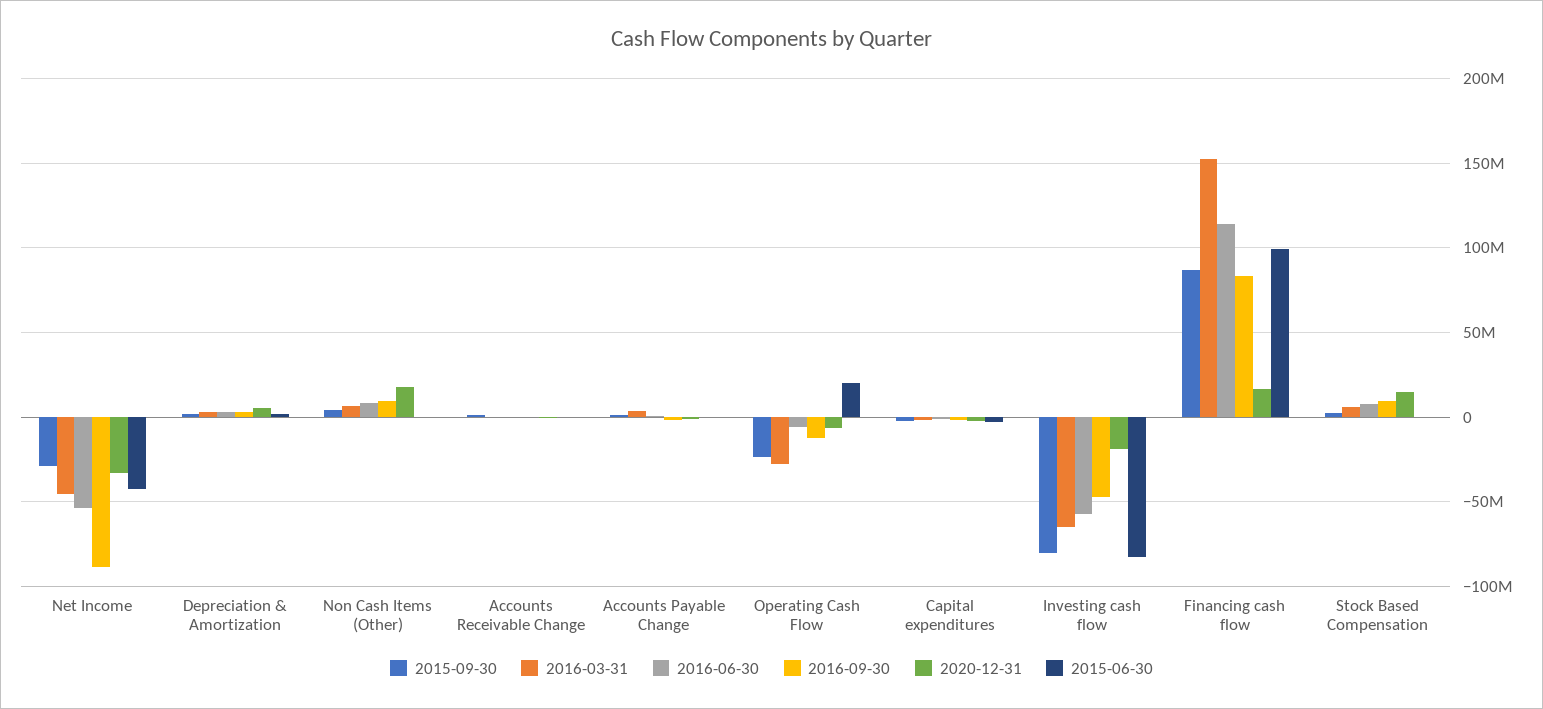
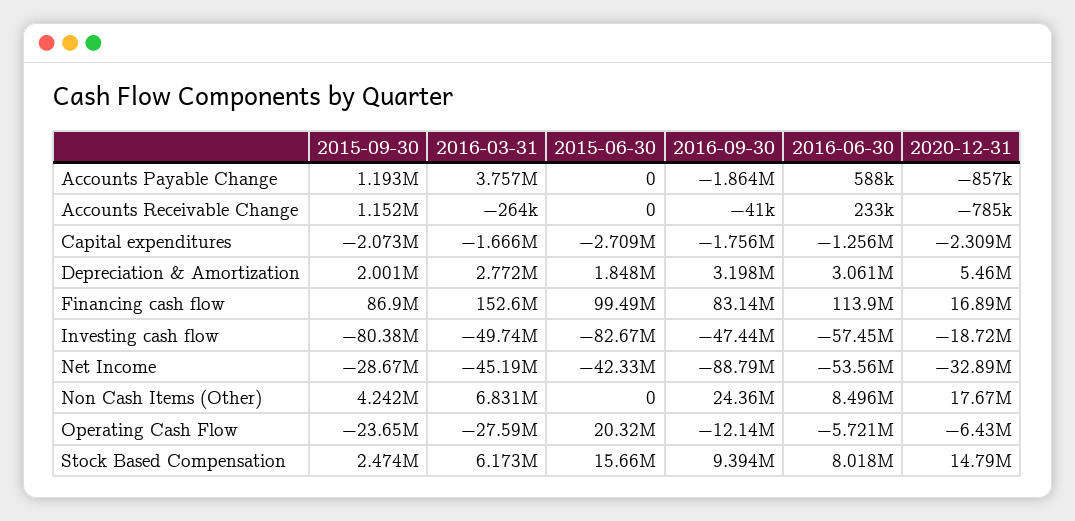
  {
    "2015-09-30": {
      "Net Income": -28670000,
      "Depreciation & Amortization": 2001000,
      "Non Cash Items (Other)": 4242000,
      "Accounts Receivable Change": 1152000,
      "Accounts Payable Change": 1193000,
      "Operating Cash Flow": -23650000,
      "Capital expenditures": -2073000,
      "Investing cash flow": -80380000,
      "Financing cash flow": 86900000,
      "Stock Based Compensation": 2474000
    },
    "2016-03-31": {
      "Net Income": -45190000,
      "Depreciation & Amortization": 2772000,
      "Non Cash Items (Other)": 6831000,
      "Accounts Receivable Change": -264000,
      "Accounts Payable Change": 3757000,
      "Operating Cash Flow": -27590000,
      "Capital expenditures": -1666000,
-     "Investing cash flow": -65000000,
+     "Investing cash flow": -49740000,
      "Financing cash flow": 152600000,
      "Stock Based Compensation": 6173000
    },
    "2016-06-30": {
      "Net Income": -53560000,
      "Depreciation & Amortization": 3061000,
      "Non Cash Items (Other)": 8496000,
      "Accounts Receivable Change": 233000,
      "Accounts Payable Change": 588000,
      "Operating Cash Flow": -5721000,
      "Capital expenditures": -1256000,
      "Investing cash flow": -57450000,
      "Financing cash flow": 113900000,
      "Stock Based Compensation": 8018000
    },
    "2016-09-30": {
      "Net Income": -88790000,
      "Depreciation & Amortization": 3198000,
-     "Non Cash Items (Other)": 10000000,
+     "Non Cash Items (Other)": 24360000,
      "Accounts Receivable Change": -41000,
      "Accounts Payable Change": -1864000,
      "Operating Cash Flow": -12140000,
      "Capital expenditures": -1756000,
      "Investing cash flow": -47440000,
      "Financing cash flow": 83140000,
      "Stock Based Compensation": 9394000
    },
    "2020-12-31": {
      "Net Income": -32890000,
      "Depreciation & Amortization": 5460000,
      "Non Cash Items (Other)": 17670000,
      "Accounts Receivable Change": -785000,
      "Accounts Payable Change": -857000,
      "Operating Cash Flow": -6430000,
      "Capital expenditures": -2309000,
      "Investing cash flow": -18720000,
      "Financing cash flow": 16890000,
      "Stock Based Compensation": 14790000
    },
    "2015-06-30": {
      "Net Income": -42330000,
      "Depreciation & Amortization": 1848000,
      "Non Cash Items (Other)": 0,
      "Accounts Receivable Change": 0,
      "Accounts Payable Change": 0,
      "Operating Cash Flow": 20320000,
      "Capital expenditures": -2709000,
      "Investing cash flow": -82670000,
      "Financing cash flow": 99490000,
-     "Stock Based Compensation": 0
+     "Stock Based Compensation": 15660000
    }
  }

